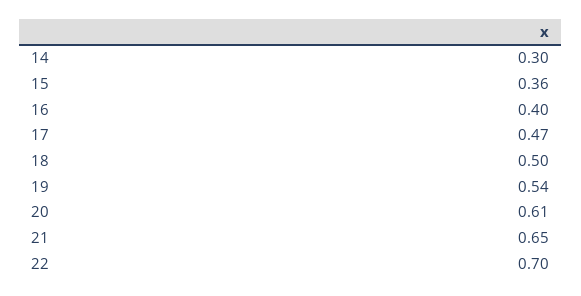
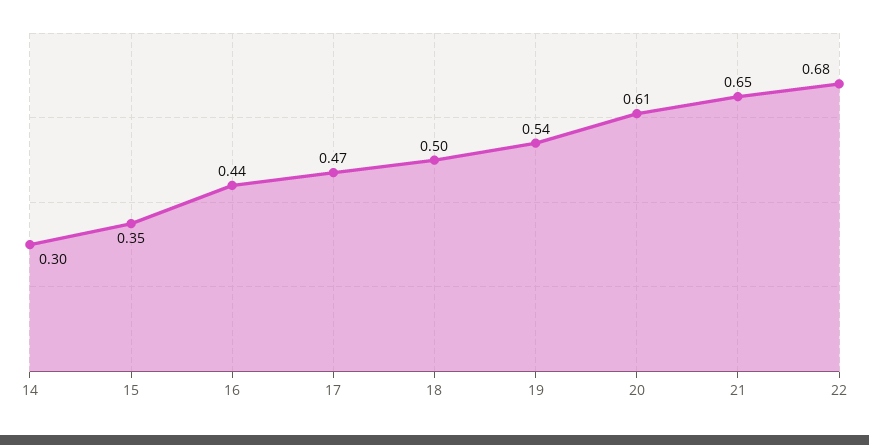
  {
    "14": 0.3,
-   "15": 0.36,
+   "15": 0.35,
-   "16": 0.4,
+   "16": 0.44,
    "17": 0.47,
    "18": 0.5,
    "19": 0.54,
    "20": 0.61,
    "21": 0.65,
-   "22": 0.7
+   "22": 0.68
  }

